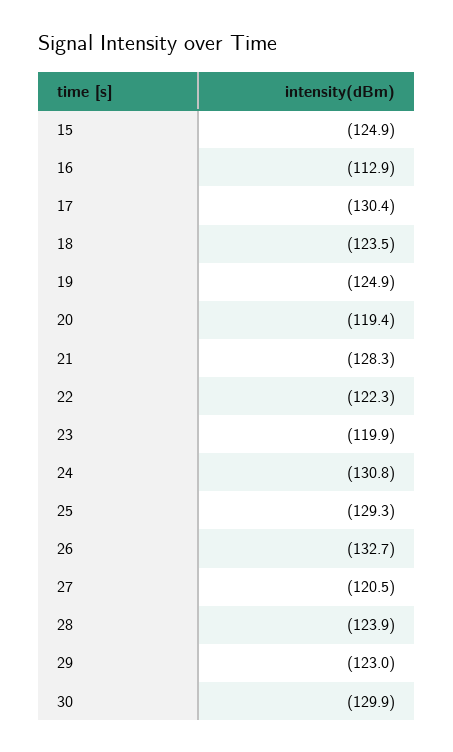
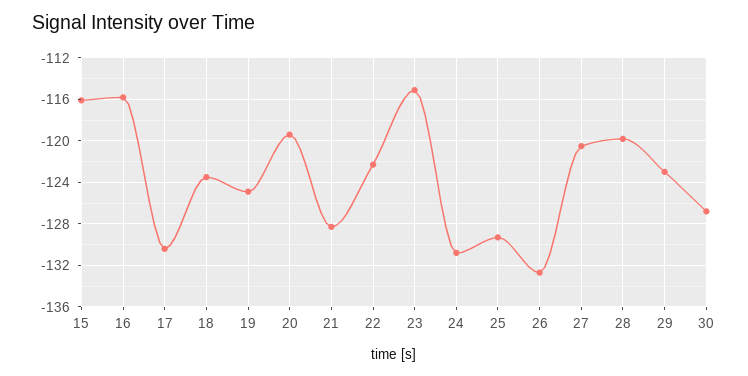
  {
-   "15": -124.9,
+   "15": -116,
-   "16": -112.9,
+   "16": -116,
    "17": -130.4,
    "18": -123.5,
    "19": -124.9,
    "20": -119.4,
    "21": -128.3,
    "22": -122.3,
-   "23": -119.9,
+   "23": -115,
    "24": -130.8,
    "25": -129.3,
    "26": -132.7,
    "27": -120.5,
-   "28": -123.9,
+   "28": -120,
    "29": -123,
-   "30": -129.9
+   "30": -127
  }

